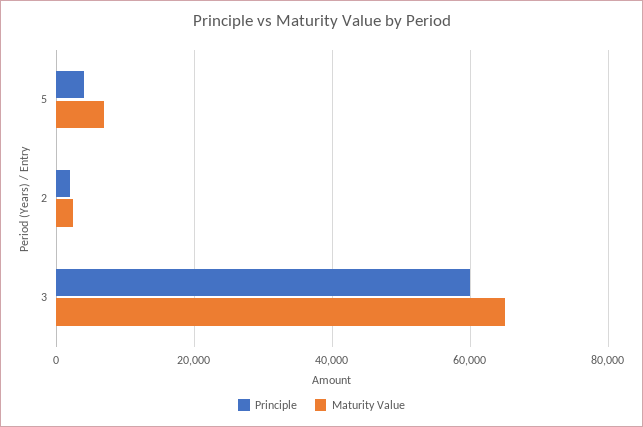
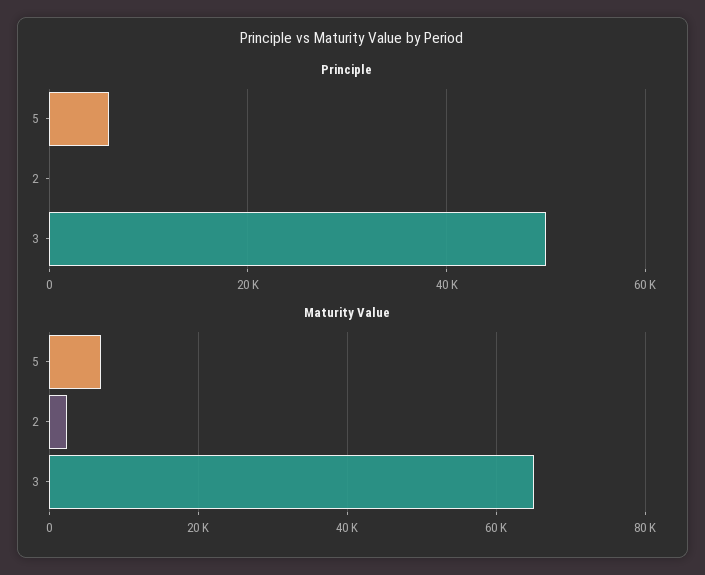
  {
    "Principle": {
-     "5": 4000,
+     "5": 6000,
-     "2": 2000,
+     "2": 0,
-     "3": 60000
+     "3": 50000
    },
    "Maturity Value": {
      "5": 8000,
      "2": 2000,
      "3": 66000
    }
  }

